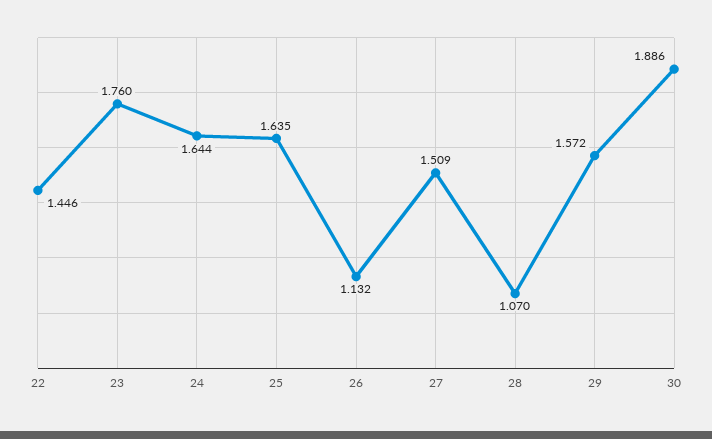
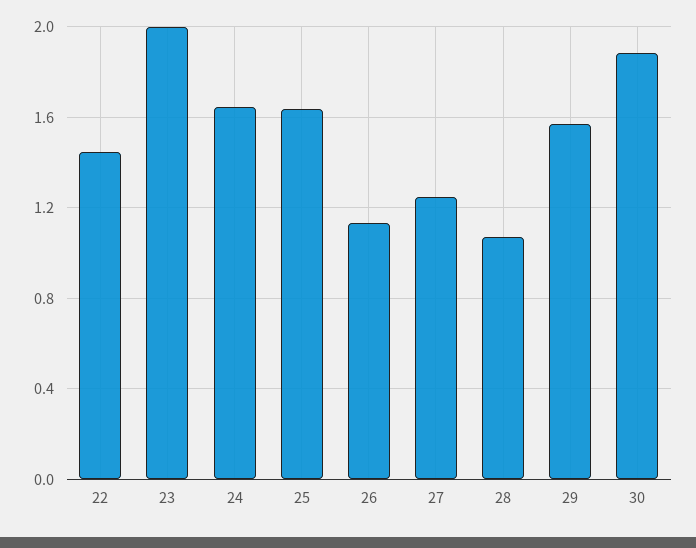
  {
    "22": 1.446,
-   "23": 1.76,
+   "23": 2,
    "24": 1.644,
    "25": 1.635,
    "26": 1.132,
-   "27": 1.509,
+   "27": 1.25,
    "28": 1.07,
    "29": 1.572,
    "30": 1.886
  }

